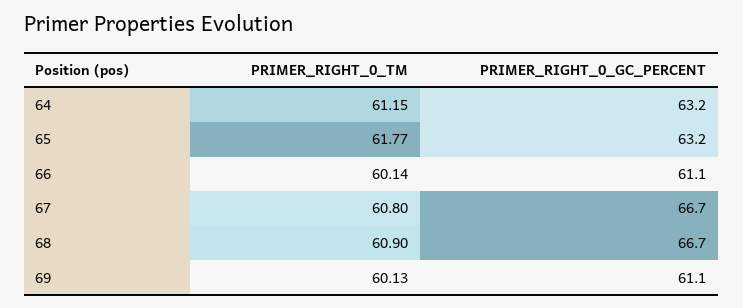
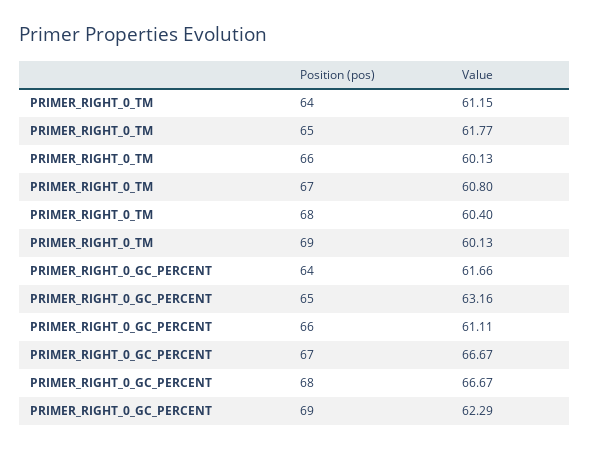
  {
    "PRIMER_RIGHT_0_TM": {
      "64": 61.15,
      "65": 61.77,
-     "66": 60.14,
+     "66": 60.13,
      "67": 60.8,
-     "68": 60.9,
+     "68": 60.4,
      "69": 60.13
    },
    "PRIMER_RIGHT_0_GC_PERCENT": {
-     "64": 63.2,
+     "64": 61.66,
      "65": 63.16,
      "66": 61.11,
      "67": 66.67,
      "68": 66.67,
-     "69": 61.1
+     "69": 62.29
    }
  }

